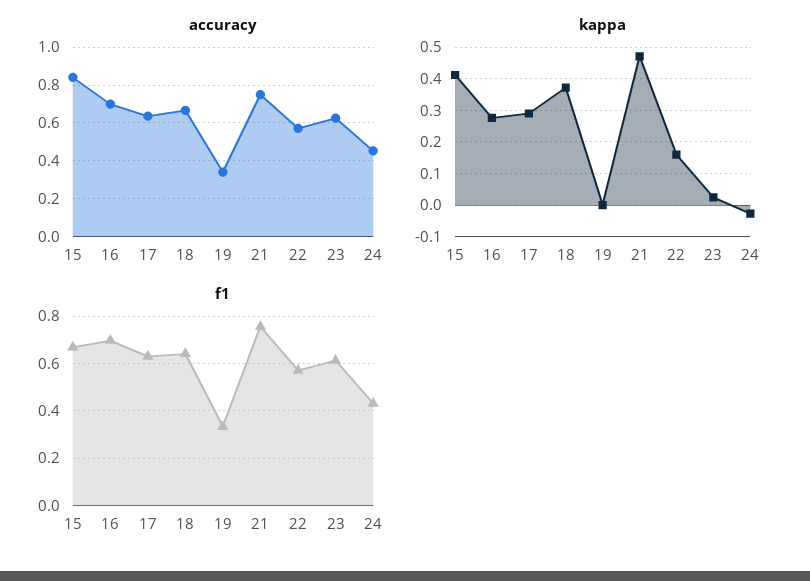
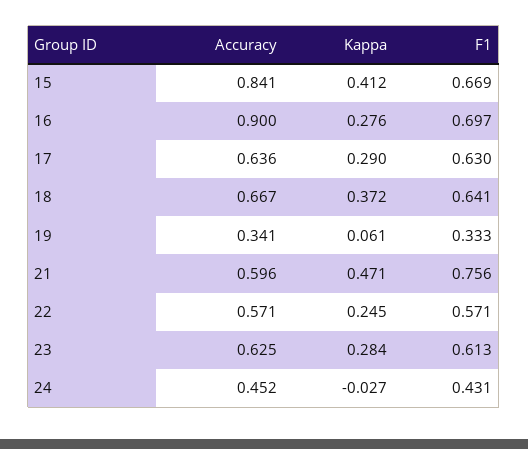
  {
    "accuracy": {
      "15": 0.841,
-     "16": 0.7,
+     "16": 0.9,
      "17": 0.636,
      "18": 0.667,
      "19": 0.341,
-     "21": 0.75,
+     "21": 0.596,
      "22": 0.571,
      "23": 0.625,
      "24": 0.452
    },
    "kappa": {
      "15": 0.412,
      "16": 0.276,
      "17": 0.29,
      "18": 0.372,
-     "19": 0,
+     "19": 0.061,
      "21": 0.471,
-     "22": 0.16,
+     "22": 0.245,
-     "23": 0.02,
+     "23": 0.284,
      "24": -0.027
    },
    "f1": {
      "15": 0.669,
      "16": 0.697,
      "17": 0.63,
      "18": 0.641,
      "19": 0.333,
      "21": 0.756,
      "22": 0.571,
      "23": 0.613,
      "24": 0.431
    }
  }

